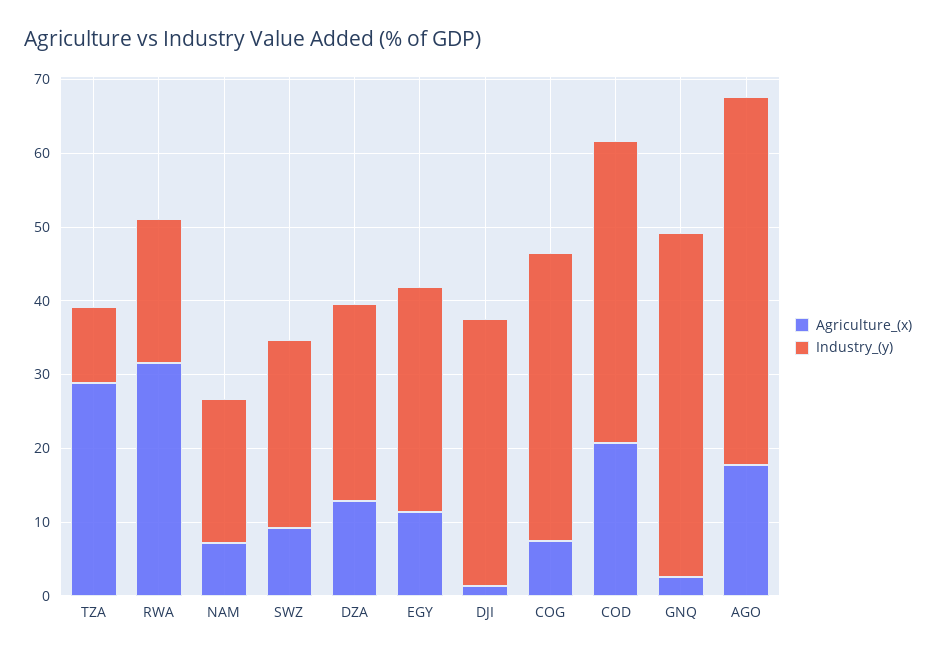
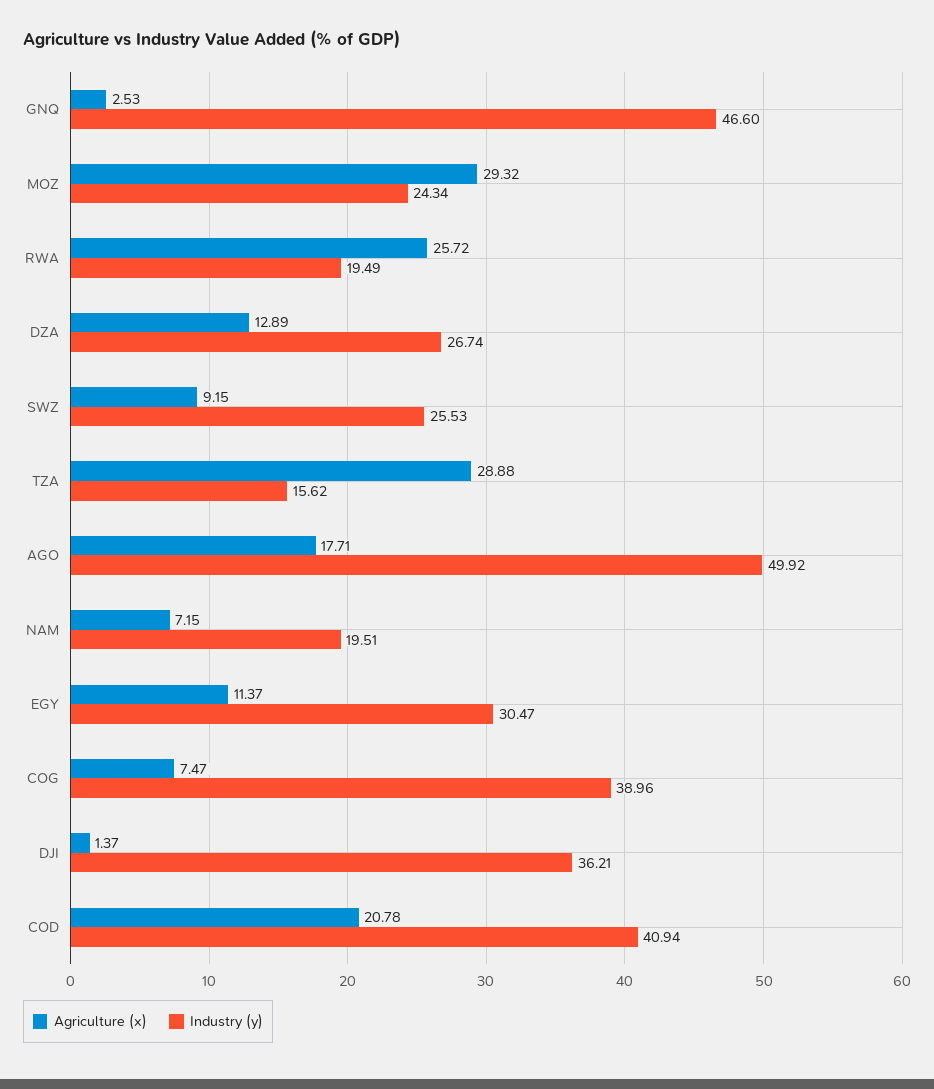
  {
    "Agriculture_(x)": {
      "TZA": 28.88,
-     "RWA": 32,
+     "RWA": 25.72,
      "NAM": 7.15,
      "SWZ": 9.15,
      "DZA": 12.89,
      "EGY": 11.37,
      "DJI": 1.37,
      "COG": 7.47,
      "COD": 20.78,
      "GNQ": 2.53,
-     "AGO": 17.71
+     "AGO": 17.71,
+     "MOZ": 29.32
    },
    "Industry_(y)": {
-     "TZA": 10,
+     "TZA": 15.62,
      "RWA": 19.49,
      "NAM": 19.51,
      "SWZ": 25.53,
      "DZA": 26.74,
      "EGY": 30.47,
      "DJI": 36.21,
      "COG": 38.96,
      "COD": 40.94,
      "GNQ": 46.6,
-     "AGO": 49.92
+     "AGO": 49.92,
+     "MOZ": 24.34
    }
  }

